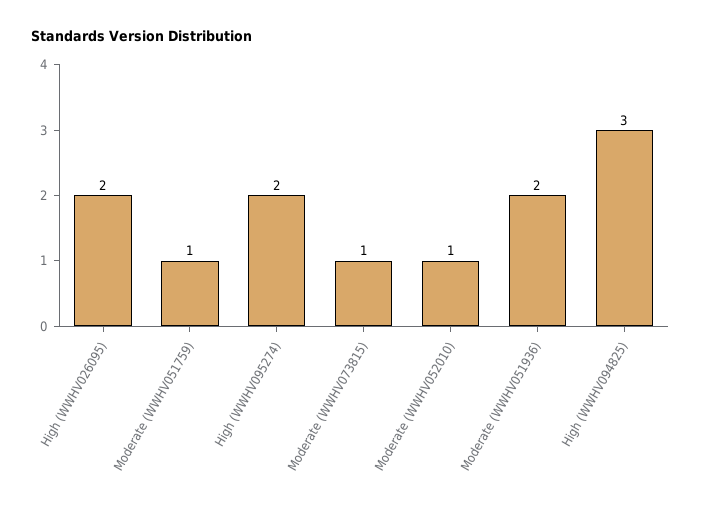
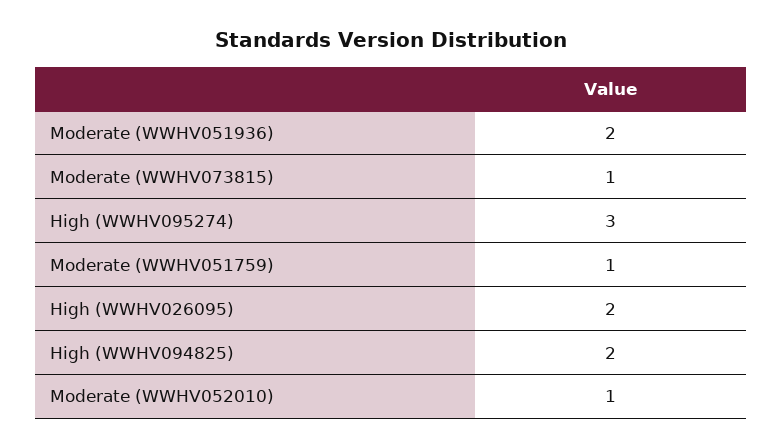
  {
    "High (WWHV026095)": 2,
    "Moderate (WWHV051759)": 1,
-   "High (WWHV095274)": 2,
+   "High (WWHV095274)": 3,
    "Moderate (WWHV073815)": 1,
    "Moderate (WWHV052010)": 1,
    "Moderate (WWHV051936)": 2,
-   "High (WWHV094825)": 3
+   "High (WWHV094825)": 2
  }

